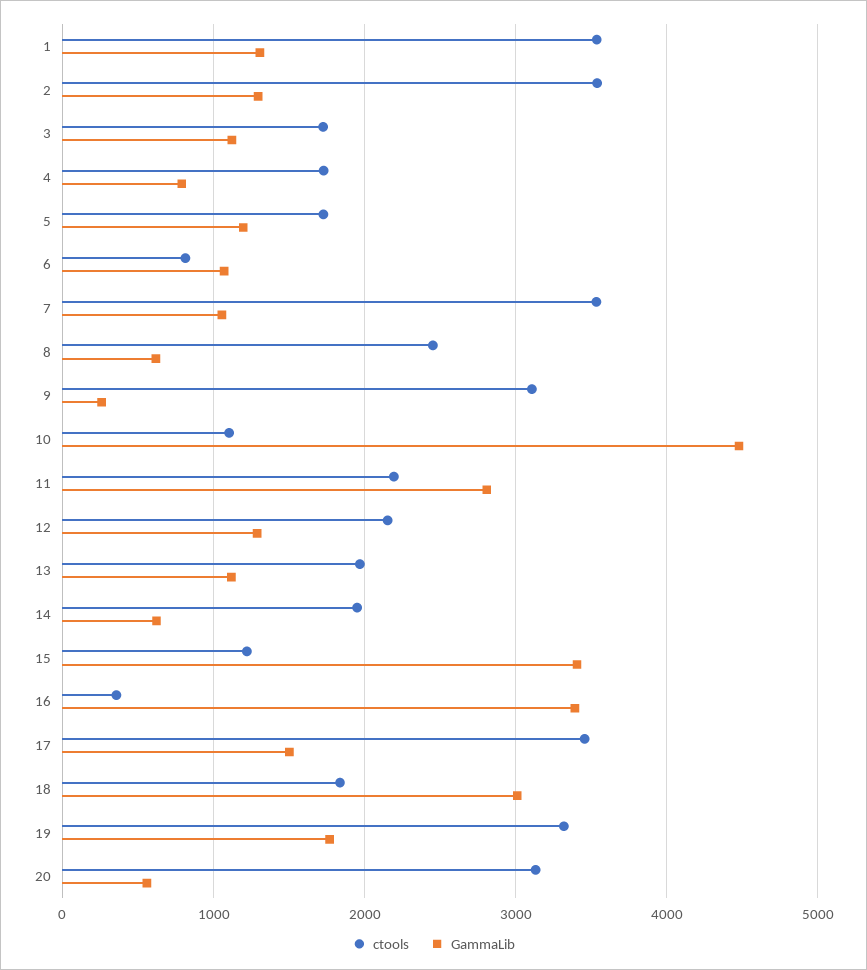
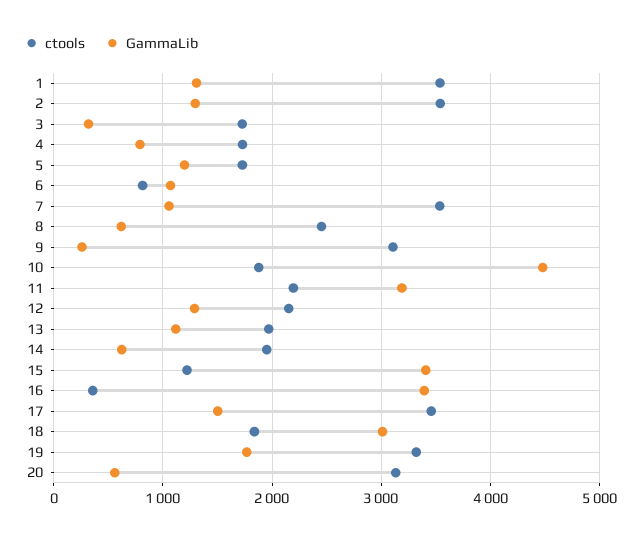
  {
    "ctools": {
      "1": 3500,
      "2": 3500,
      "3": 1700,
      "4": 1700,
      "5": 1700,
      "6": 800,
      "7": 3500,
      "8": 2500,
      "9": 3100,
-     "10": 1100,
+     "10": 1900,
      "11": 2200,
      "12": 2200,
      "13": 2000,
      "14": 2000,
      "15": 1200,
      "16": 400,
      "17": 3500,
      "18": 1800,
      "19": 3300,
      "20": 3100
    },
    "GammaLib": {
      "1": 1300,
      "2": 1300,
-     "3": 1100,
+     "3": 300,
      "4": 800,
      "5": 1200,
      "6": 1100,
      "7": 1100,
      "8": 600,
      "9": 300,
      "10": 4500,
-     "11": 2800,
+     "11": 3200,
      "12": 1300,
      "13": 1100,
      "14": 600,
      "15": 3400,
      "16": 3400,
      "17": 1500,
      "18": 3000,
      "19": 1800,
      "20": 600
    }
  }

